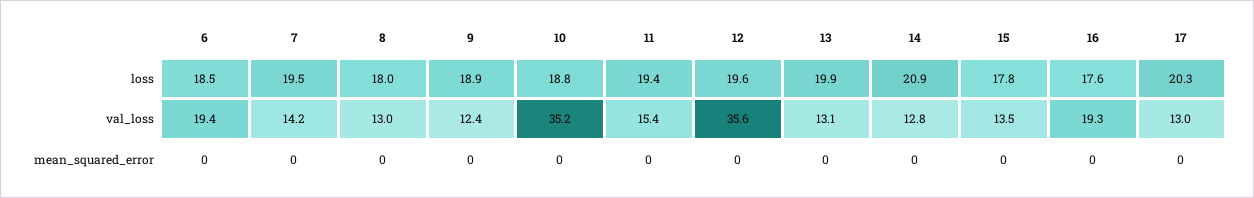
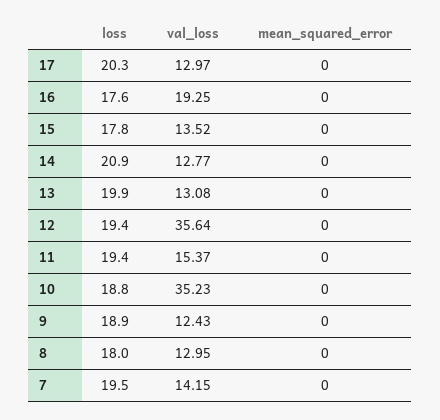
  {
-   "6": {
-     "loss": 18.5,
-     "val_loss": 19.4,
-     "mean_squared_error": 0
-   },
    "7": {
      "loss": 19.5,
      "val_loss": 14.15,
      "mean_squared_error": 0
    },
    "8": {
      "loss": 18,
      "val_loss": 12.95,
      "mean_squared_error": 0
    },
    "9": {
      "loss": 18.9,
      "val_loss": 12.43,
      "mean_squared_error": 0
    },
    "10": {
      "loss": 18.8,
      "val_loss": 35.23,
      "mean_squared_error": 0
    },
    "11": {
      "loss": 19.4,
      "val_loss": 15.37,
      "mean_squared_error": 0
    },
    "12": {
-     "loss": 19.6,
+     "loss": 19.4,
      "val_loss": 35.64,
      "mean_squared_error": 0
    },
    "13": {
      "loss": 19.9,
      "val_loss": 13.08,
      "mean_squared_error": 0
    },
    "14": {
      "loss": 20.9,
      "val_loss": 12.77,
      "mean_squared_error": 0
    },
    "15": {
      "loss": 17.8,
      "val_loss": 13.52,
      "mean_squared_error": 0
    },
    "16": {
      "loss": 17.6,
      "val_loss": 19.25,
      "mean_squared_error": 0
    },
    "17": {
      "loss": 20.3,
      "val_loss": 12.97,
      "mean_squared_error": 0
    }
  }

